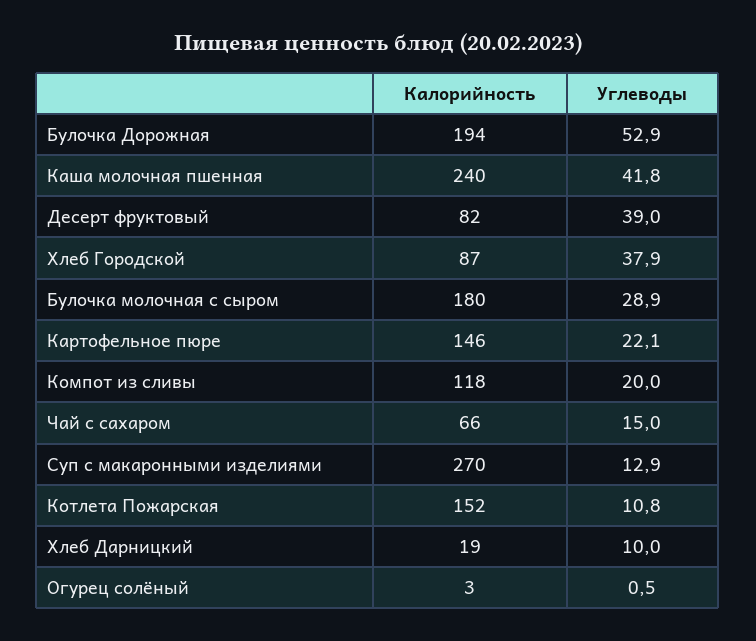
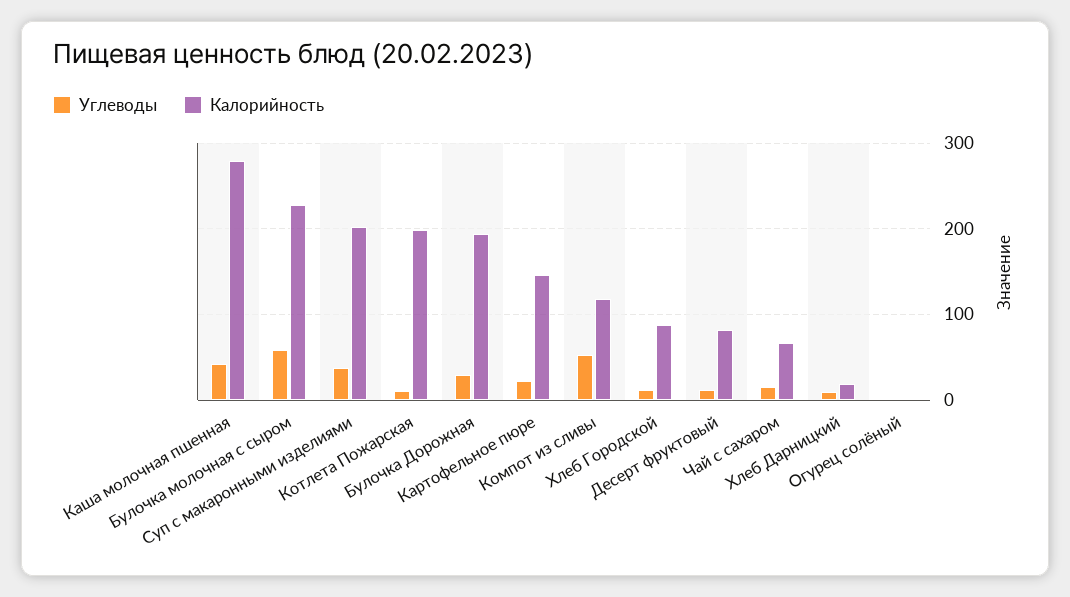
  {
    "Калорийность": {
      "Булочка Дорожная": 194,
-     "Каша молочная пшенная": 240,
+     "Каша молочная пшенная": 280,
      "Десерт фруктовый": 82,
      "Хлеб Городской": 87,
-     "Булочка молочная с сыром": 180,
+     "Булочка молочная с сыром": 230,
      "Картофельное пюре": 146,
      "Компот из сливы": 118,
      "Чай с сахаром": 66,
-     "Суп с макаронными изделиями": 270,
+     "Суп с макаронными изделиями": 200,
-     "Котлета Пожарская": 152,
+     "Котлета Пожарская": 200,
      "Хлеб Дарницкий": 19,
      "Огурец солёный": 3
    },
    "Углеводы": {
-     "Булочка Дорожная": 52.9,
+     "Булочка Дорожная": 30,
      "Каша молочная пшенная": 41.8,
-     "Десерт фруктовый": 39,
+     "Десерт фруктовый": 10,
-     "Хлеб Городской": 37.9,
+     "Хлеб Городской": 10,
-     "Булочка молочная с сыром": 28.9,
+     "Булочка молочная с сыром": 60,
      "Картофельное пюре": 22.1,
-     "Компот из сливы": 20,
+     "Компот из сливы": 50,
      "Чай с сахаром": 15,
-     "Суп с макаронными изделиями": 12.9,
+     "Суп с макаронными изделиями": 40,
      "Котлета Пожарская": 10.8,
      "Хлеб Дарницкий": 10,
      "Огурец солёный": 0.5
    }
  }

